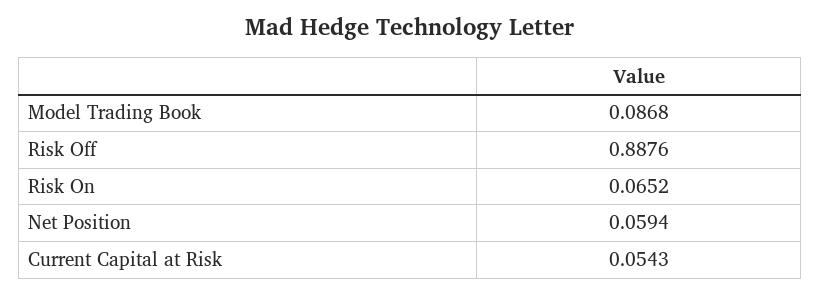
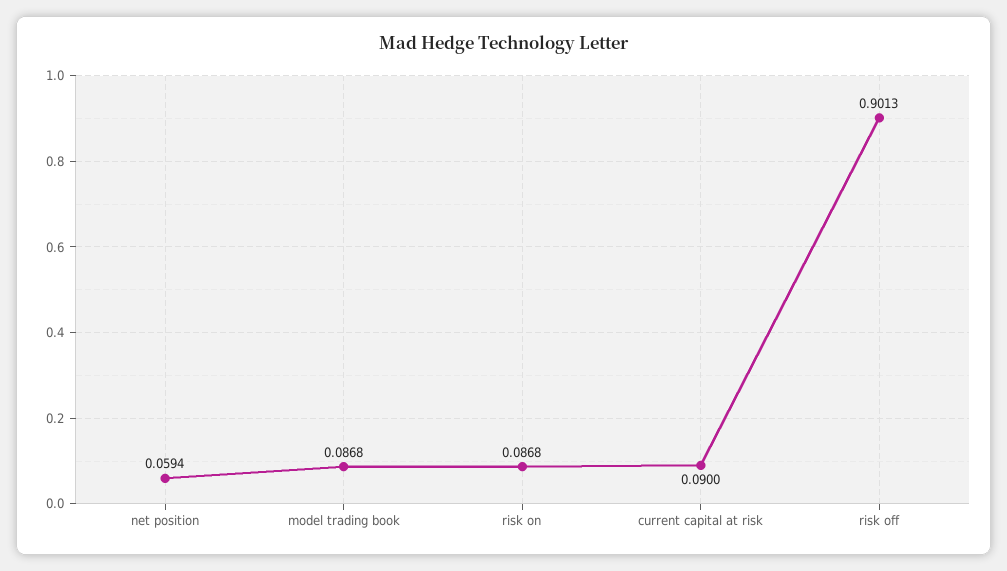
  {
    "Model Trading Book": 0.0868,
-   "Risk Off": 0.8876,
+   "Risk Off": 0.9013,
-   "Risk On": 0.0652,
+   "Risk On": 0.0868,
    "Net Position": 0.0594,
-   "Current Capital at Risk": 0.0543
+   "Current Capital at Risk": 0.09
  }

